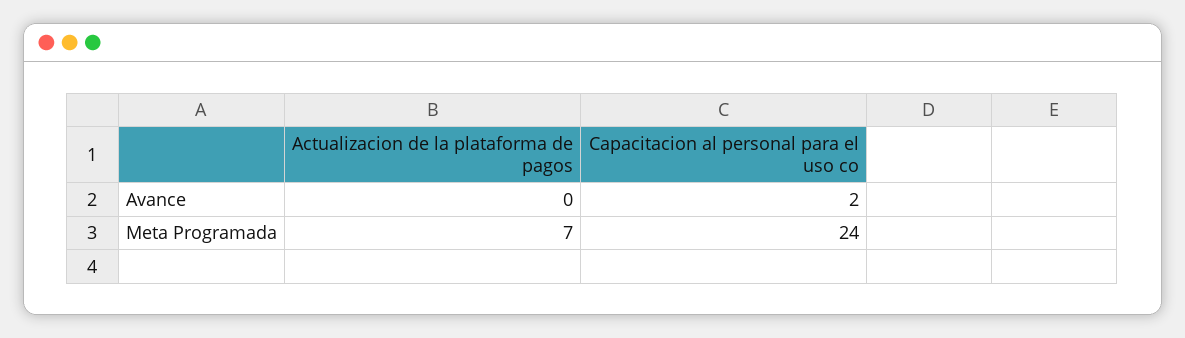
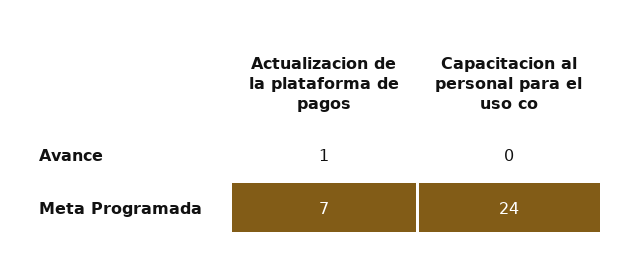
  {
    "Actualizacion de la plataforma de pagos": {
-     "Avance": 0,
+     "Avance": 1,
      "Meta Programada": 7
    },
    "Capacitacion al personal para el uso co": {
-     "Avance": 2,
+     "Avance": 0,
      "Meta Programada": 24
    }
  }

